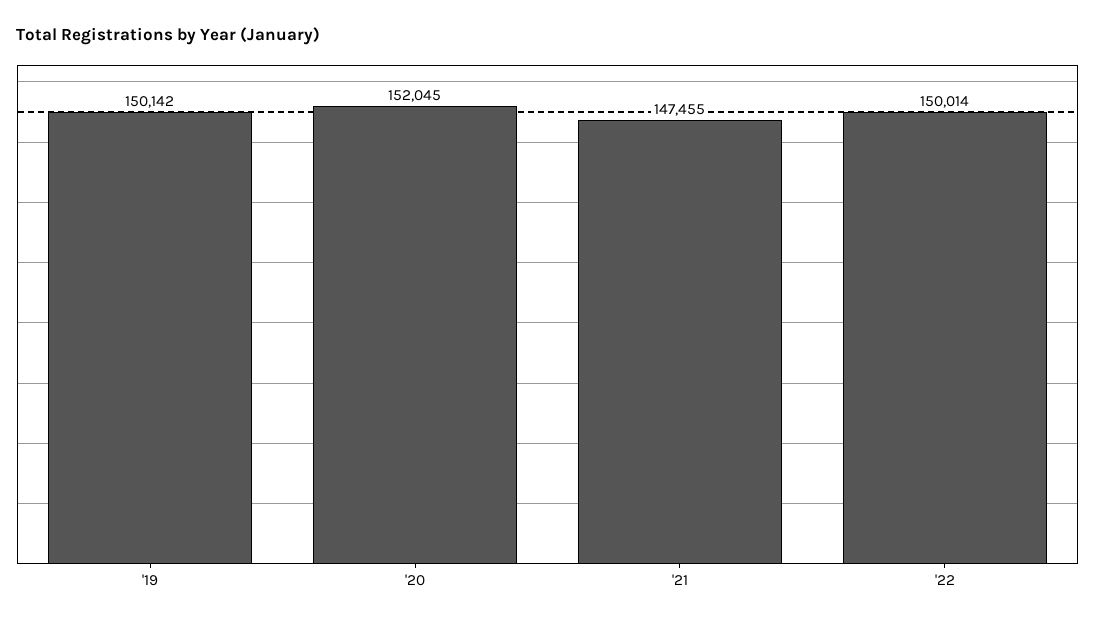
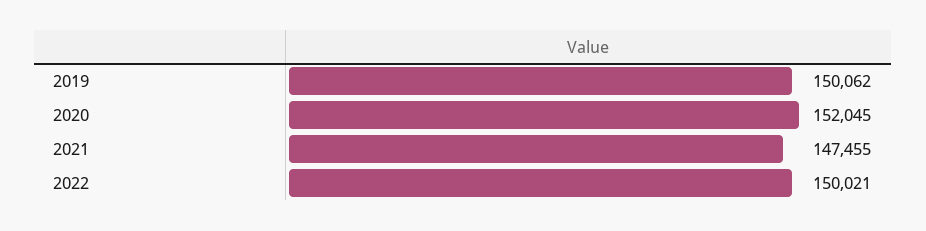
  {
-   "'19": 150142,
+   "'19": 150062,
    "'20": 152045,
    "'21": 147455,
-   "'22": 150014
+   "'22": 150021
  }

